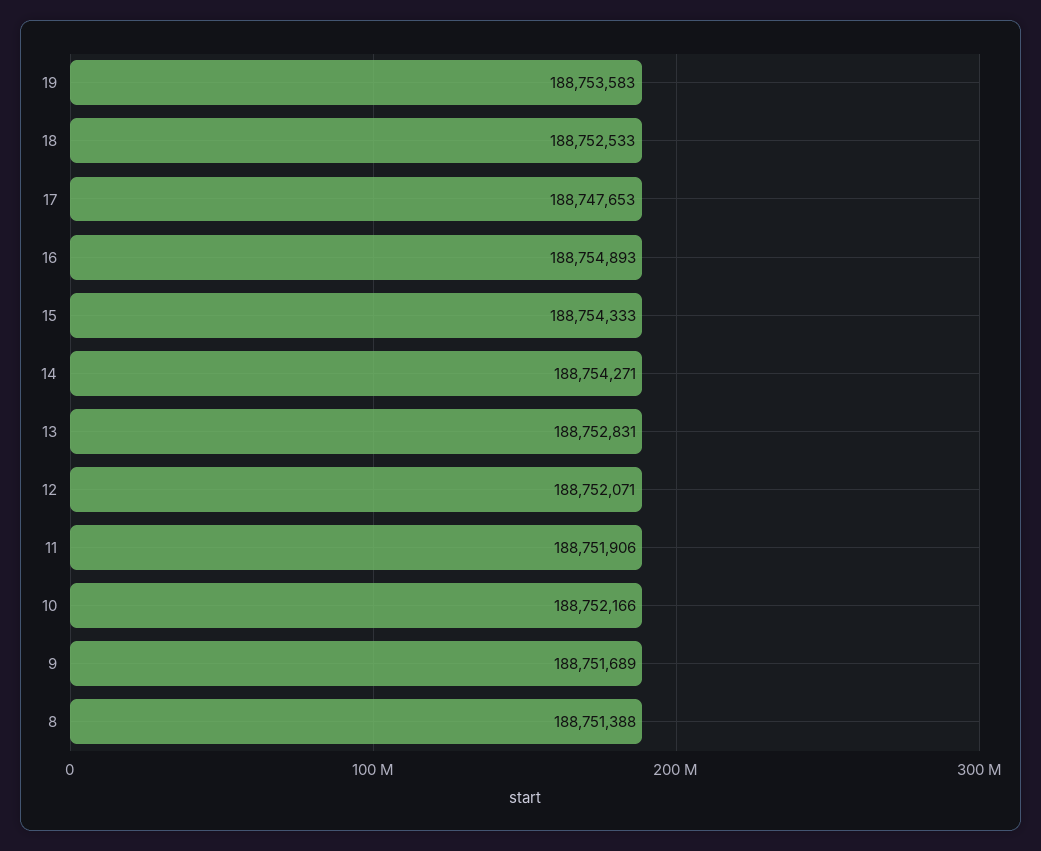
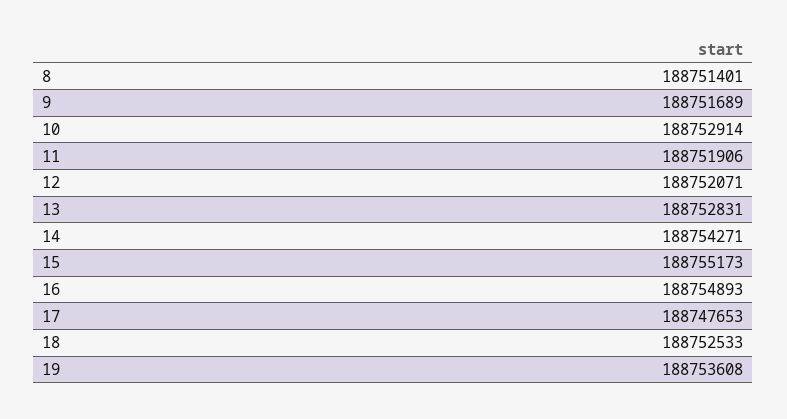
  {
-   "19": 188753583,
+   "19": 188753608,
    "18": 188752533,
    "17": 188747653,
    "16": 188754893,
-   "15": 188754333,
+   "15": 188755173,
    "14": 188754271,
    "13": 188752831,
    "12": 188752071,
    "11": 188751906,
-   "10": 188752166,
+   "10": 188752914,
    "9": 188751689,
-   "8": 188751388
+   "8": 188751401
  }

